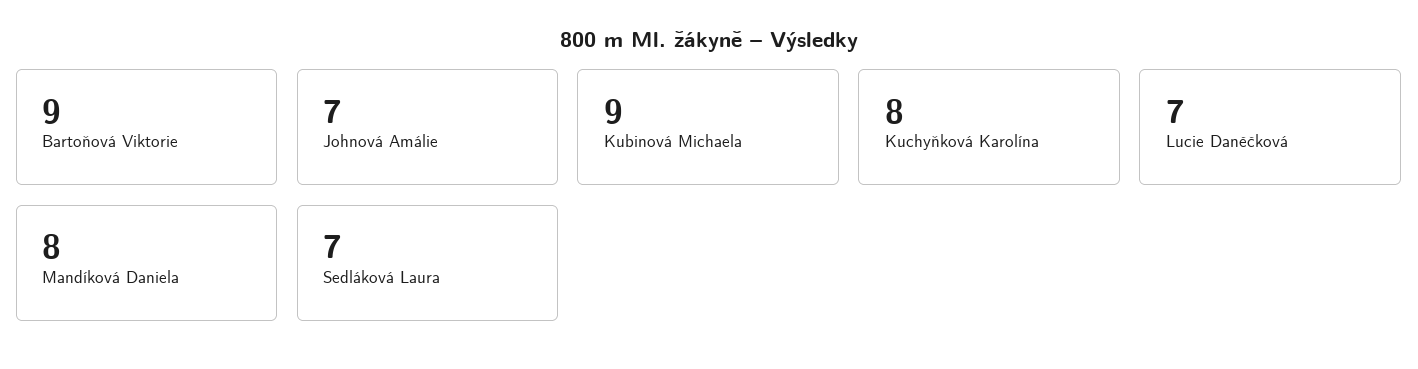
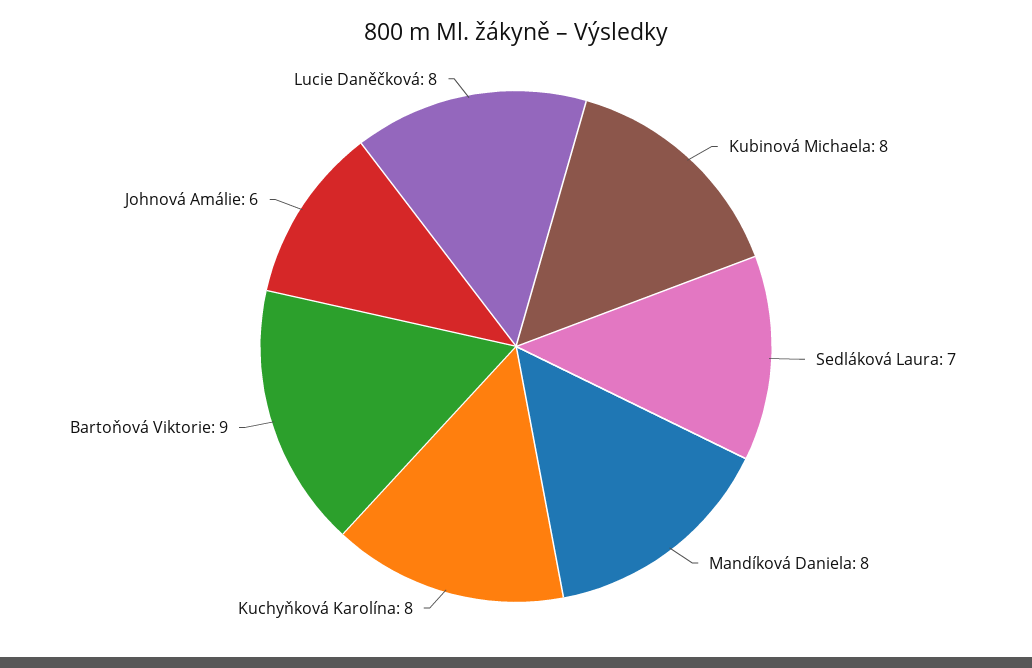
  {
    "Bartoňová Viktorie": 9,
-   "Johnová Amálie": 7,
+   "Johnová Amálie": 6,
-   "Kubinová Michaela": 9,
+   "Kubinová Michaela": 8,
    "Kuchyňková Karolína": 8,
-   "Lucie Daněčková": 7,
+   "Lucie Daněčková": 8,
    "Mandíková Daniela": 8,
    "Sedláková Laura": 7
  }

